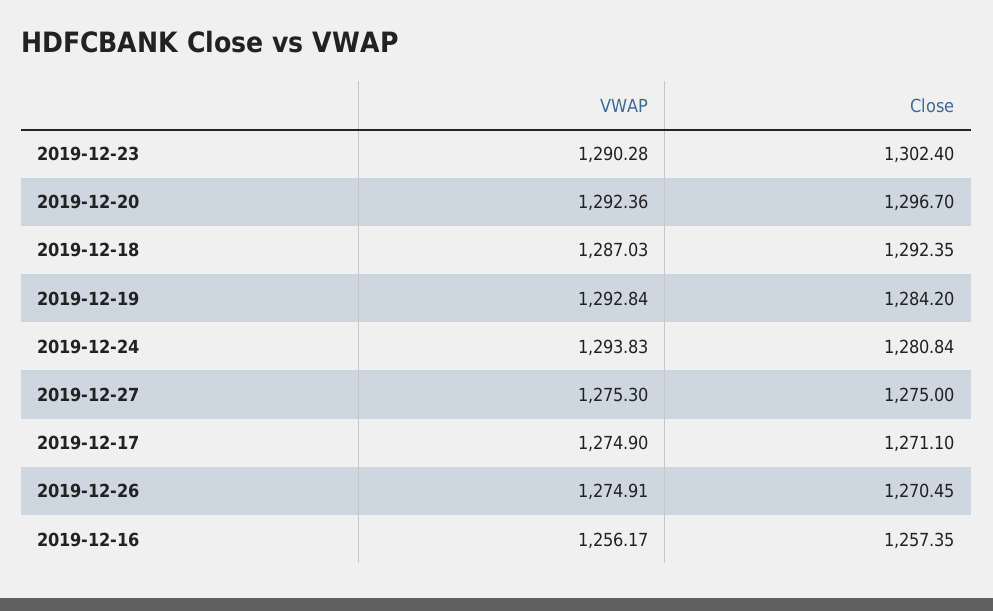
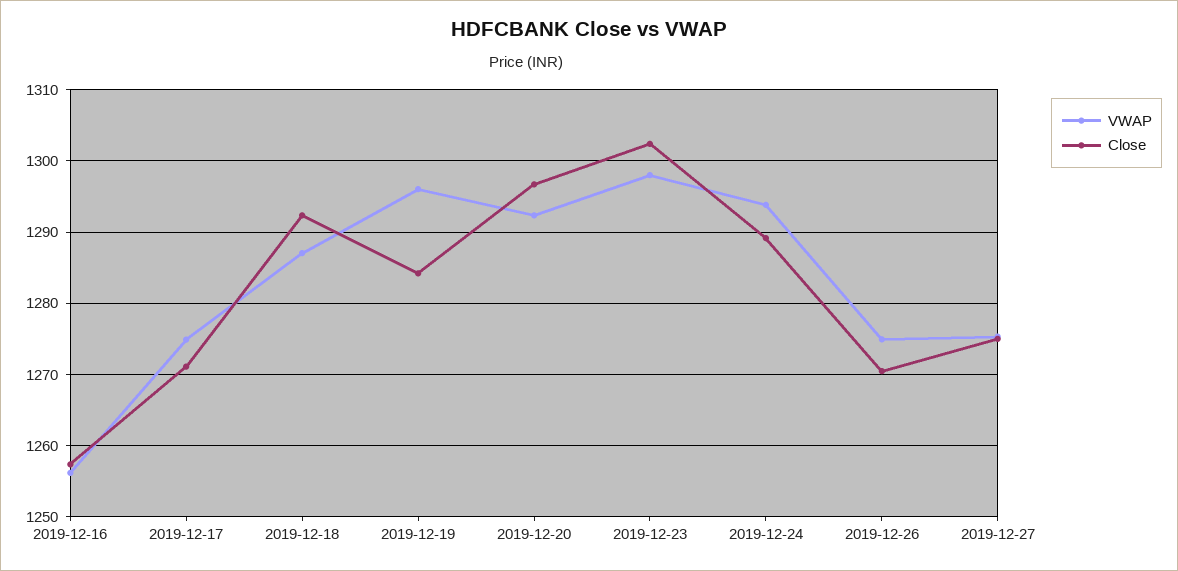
  {
    "VWAP": {
-     "2019-12-23": 1290.28,
+     "2019-12-23": 1298,
      "2019-12-20": 1292.36,
      "2019-12-18": 1287.03,
-     "2019-12-19": 1292.84,
+     "2019-12-19": 1296,
      "2019-12-24": 1293.83,
      "2019-12-27": 1275.3,
      "2019-12-17": 1274.9,
      "2019-12-26": 1274.91,
      "2019-12-16": 1256.17
    },
    "Close": {
      "2019-12-23": 1302.4,
      "2019-12-20": 1296.7,
      "2019-12-18": 1292.35,
      "2019-12-19": 1284.2,
-     "2019-12-24": 1280.84,
+     "2019-12-24": 1289,
      "2019-12-27": 1275,
      "2019-12-17": 1271.1,
      "2019-12-26": 1270.45,
      "2019-12-16": 1257.35
    }
  }

